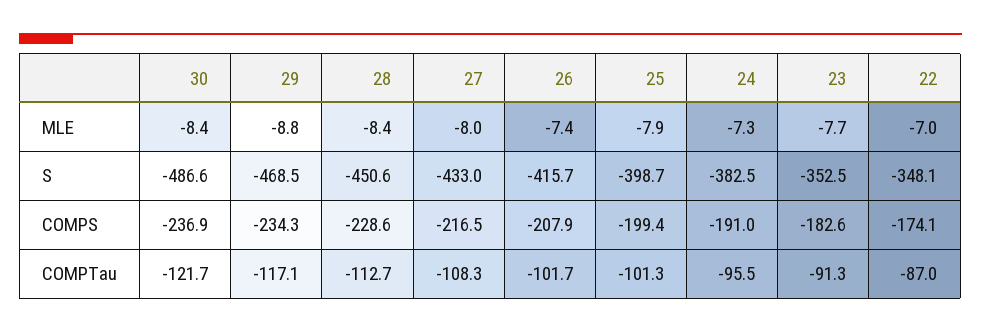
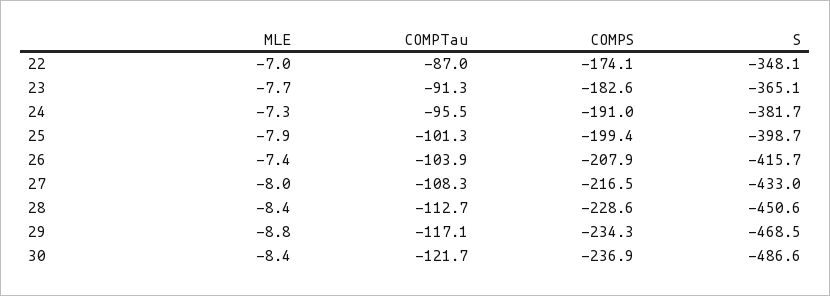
  {
    "30": {
      "MLE": -8.4,
      "S": -486.6,
      "COMPS": -236.9,
      "COMPTau": -121.7
    },
    "29": {
      "MLE": -8.8,
      "S": -468.5,
      "COMPS": -234.3,
      "COMPTau": -117.1
    },
    "28": {
      "MLE": -8.4,
      "S": -450.6,
      "COMPS": -228.6,
      "COMPTau": -112.7
    },
    "27": {
      "MLE": -8,
      "S": -433,
      "COMPS": -216.5,
      "COMPTau": -108.3
    },
    "26": {
      "MLE": -7.4,
      "S": -415.7,
      "COMPS": -207.9,
-     "COMPTau": -101.7
+     "COMPTau": -103.9
    },
    "25": {
      "MLE": -7.9,
      "S": -398.7,
      "COMPS": -199.4,
      "COMPTau": -101.3
    },
    "24": {
      "MLE": -7.3,
-     "S": -382.5,
+     "S": -381.7,
      "COMPS": -191,
      "COMPTau": -95.5
    },
    "23": {
      "MLE": -7.7,
-     "S": -352.5,
+     "S": -365.1,
      "COMPS": -182.6,
      "COMPTau": -91.3
    },
    "22": {
      "MLE": -7,
      "S": -348.1,
      "COMPS": -174.1,
      "COMPTau": -87
    }
  }

